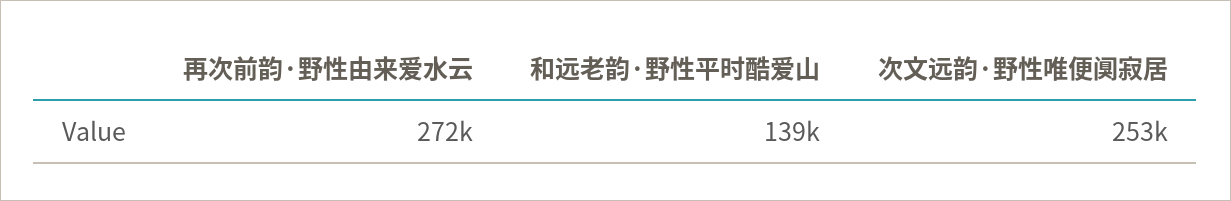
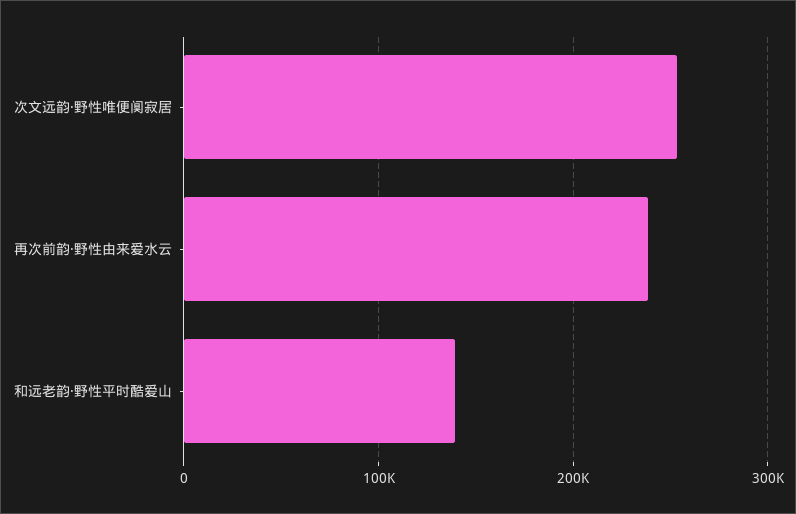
  {
-   "再次前韵·野性由来爱水云": 272000,
+   "再次前韵·野性由来爱水云": 240000,
    "和远老韵·野性平时酷爱山": 139000,
    "次文远韵·野性唯便阒寂居": 253000
  }

